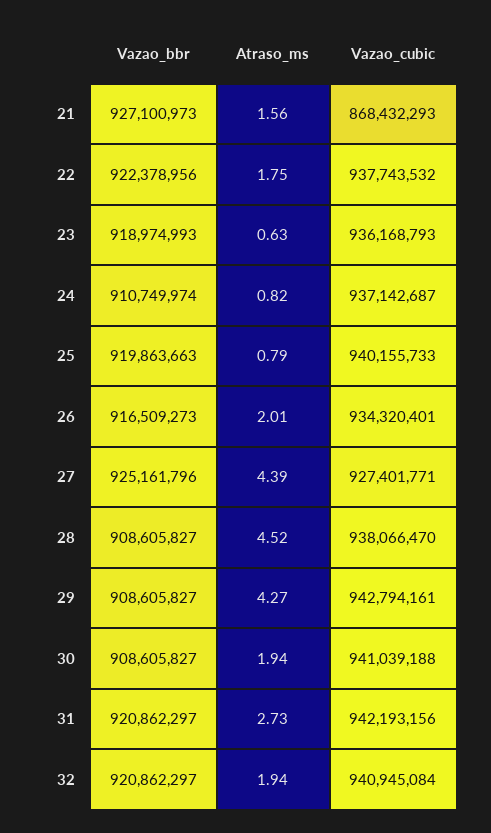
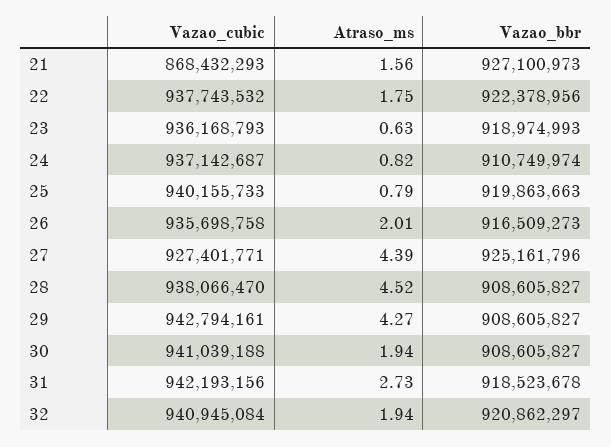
  {
    "Vazao_bbr": {
      "21": 927100973,
      "22": 922378956,
      "23": 918974993,
      "24": 910749974,
      "25": 919863663,
      "26": 916509273,
      "27": 925161796,
      "28": 908605827,
      "29": 908605827,
      "30": 908605827,
-     "31": 920862297,
+     "31": 918523678,
      "32": 920862297
    },
    "Atraso_ms": {
      "21": 1.56,
      "22": 1.75,
      "23": 0.63,
      "24": 0.82,
      "25": 0.79,
      "26": 2.01,
      "27": 4.39,
      "28": 4.52,
      "29": 4.27,
      "30": 1.94,
      "31": 2.73,
      "32": 1.94
    },
    "Vazao_cubic": {
      "21": 868432293,
      "22": 937743532,
      "23": 936168793,
      "24": 937142687,
      "25": 940155733,
-     "26": 934320401,
+     "26": 935698758,
      "27": 927401771,
      "28": 938066470,
      "29": 942794161,
      "30": 941039188,
      "31": 942193156,
      "32": 940945084
    }
  }

